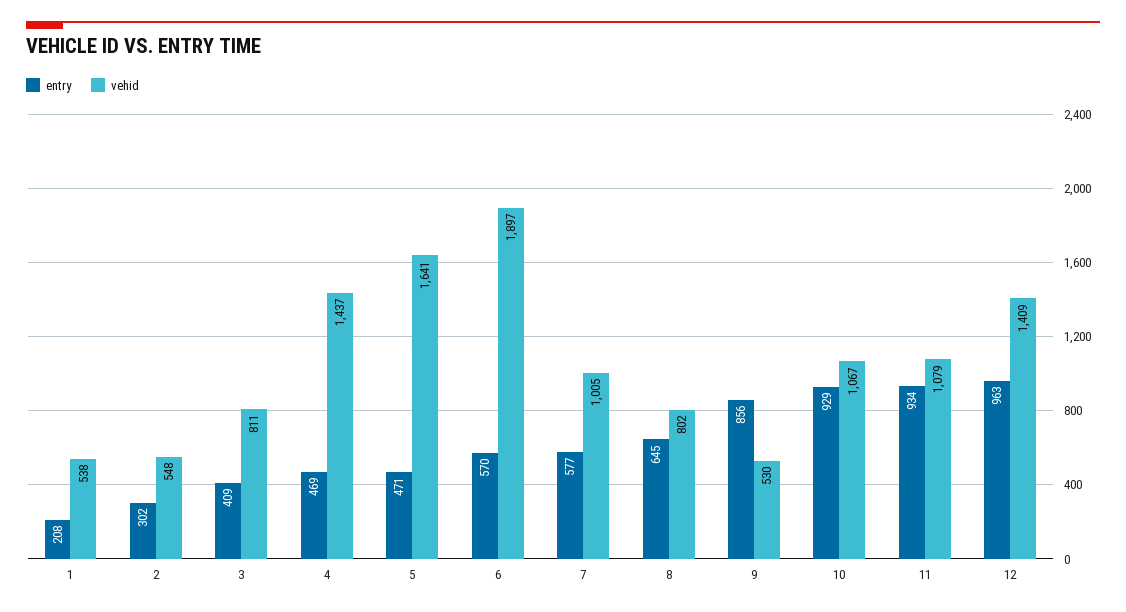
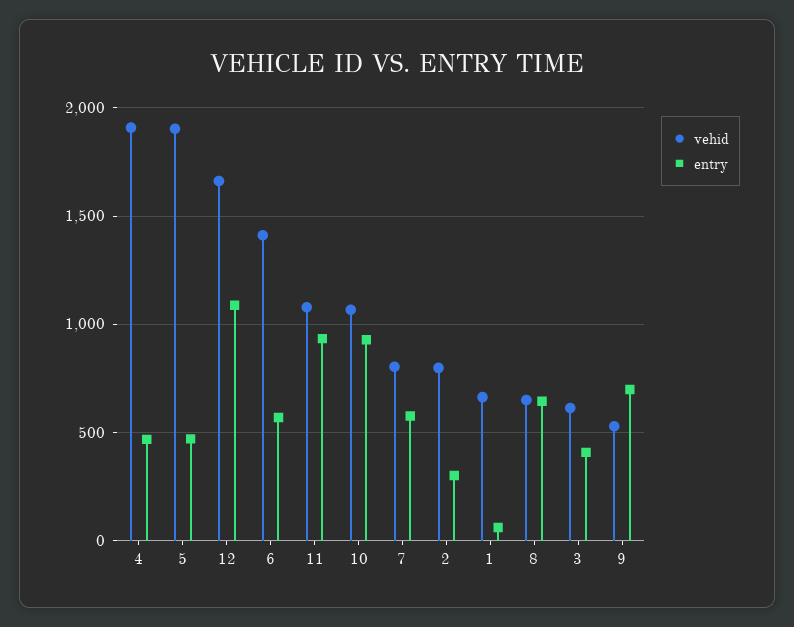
  {
    "entry": {
-     "1": 208,
+     "1": 50,
      "2": 302,
      "3": 409,
      "4": 469,
      "5": 471,
      "6": 570,
      "7": 577,
      "8": 645,
-     "9": 856,
+     "9": 700,
      "10": 929,
      "11": 934,
-     "12": 963
+     "12": 1100
    },
    "vehid": {
-     "1": 538,
+     "1": 650,
-     "2": 548,
+     "2": 800,
-     "3": 811,
+     "3": 600,
-     "4": 1437,
+     "4": 1900,
-     "5": 1641,
+     "5": 1900,
-     "6": 1897,
+     "6": 1400,
-     "7": 1005,
+     "7": 800,
-     "8": 802,
+     "8": 650,
      "9": 530,
      "10": 1067,
      "11": 1079,
-     "12": 1409
+     "12": 1650
    }
  }

